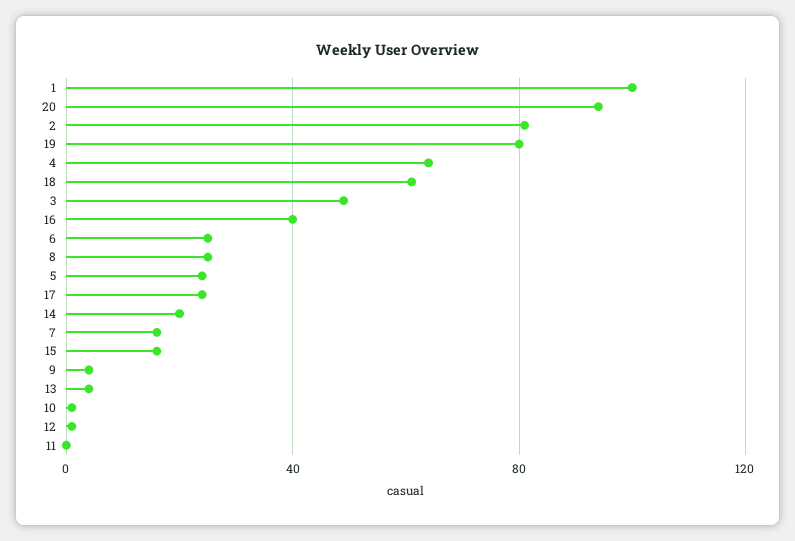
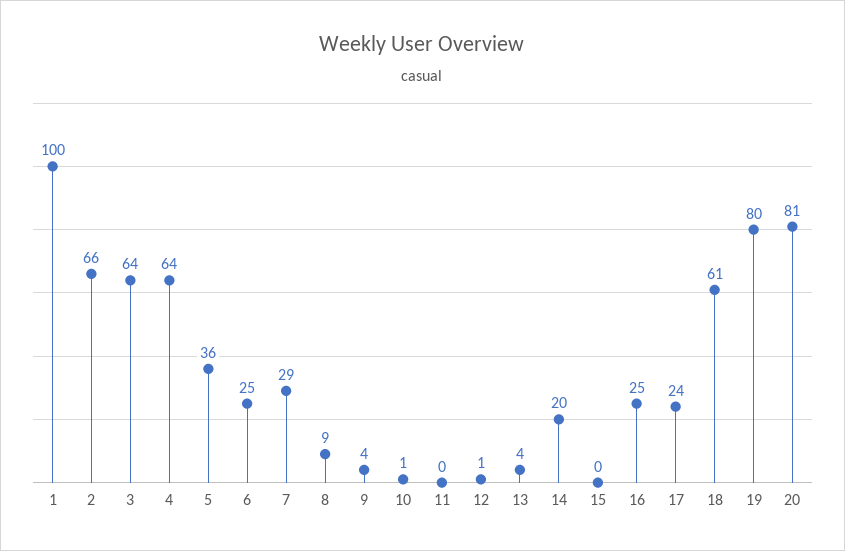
  {
    "1": 100,
-   "20": 95,
+   "20": 81,
-   "2": 80,
+   "2": 66,
    "19": 80,
    "4": 64,
    "18": 61,
-   "3": 50,
+   "3": 64,
-   "16": 40,
+   "16": 25,
    "6": 25,
-   "8": 25,
+   "8": 9,
-   "5": 25,
+   "5": 36,
    "17": 24,
    "14": 20,
-   "7": 15,
+   "7": 29,
-   "15": 15,
+   "15": 0,
    "9": 4,
    "13": 4,
    "10": 1,
    "12": 1,
    "11": 0
  }

